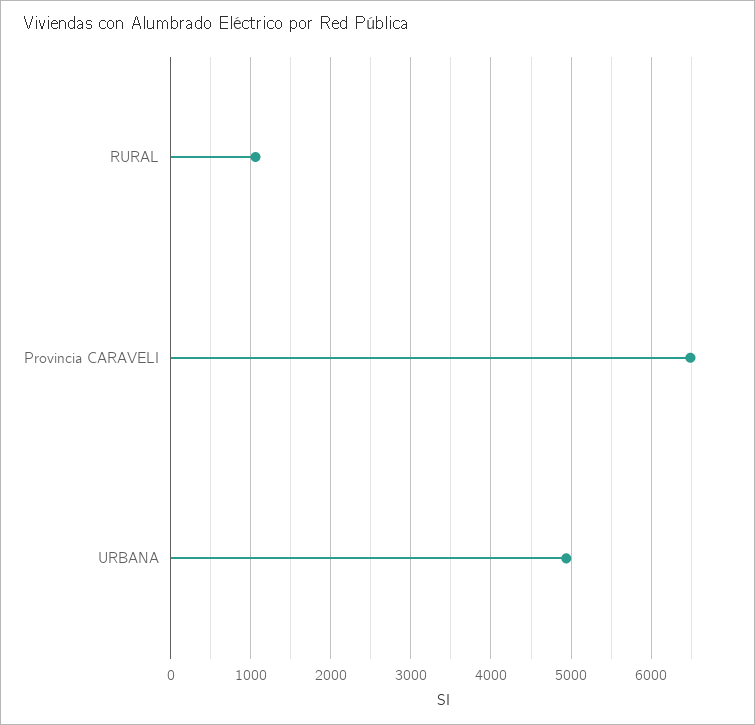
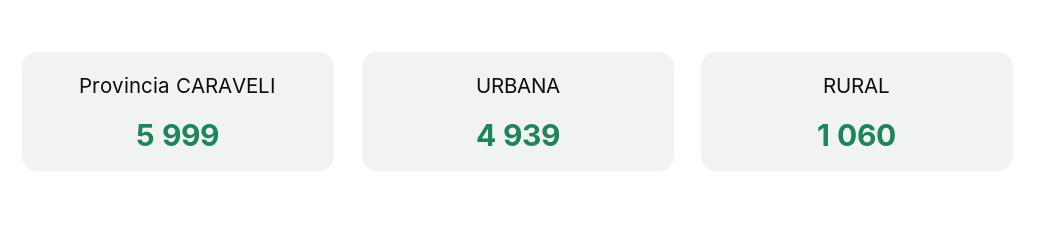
  {
    "RURAL": 1060,
-   "Provincia CARAVELI": 6500,
+   "Provincia CARAVELI": 5999,
    "URBANA": 4939
  }

